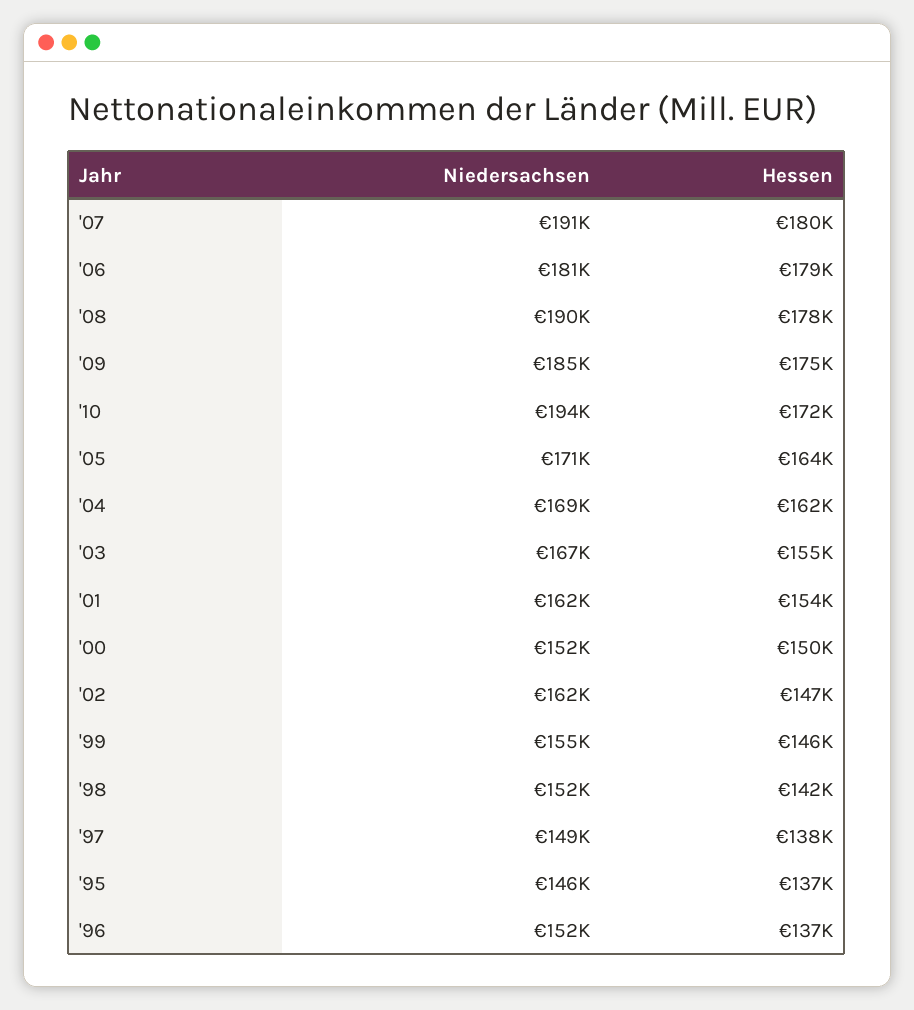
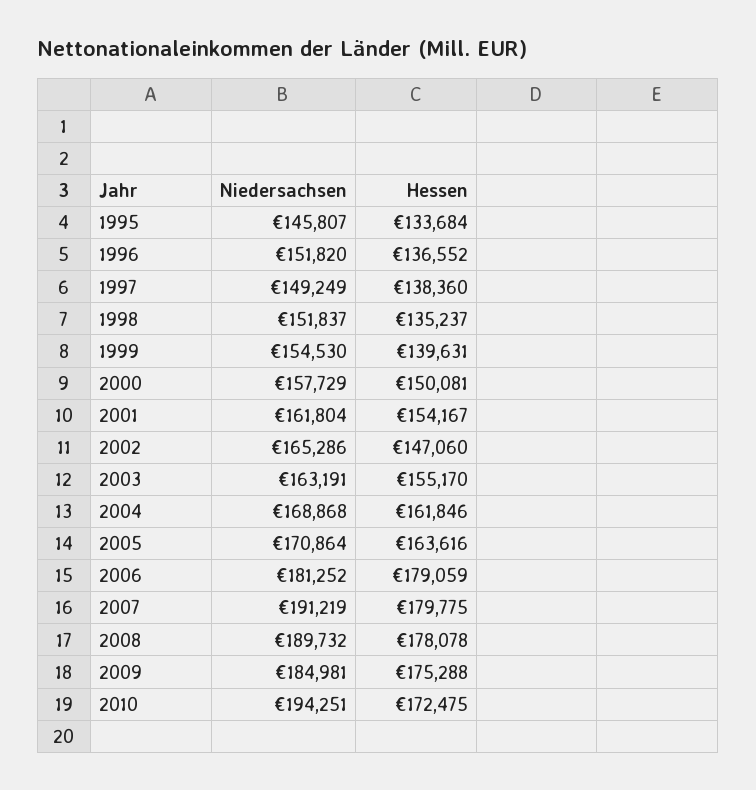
  {
    "Niedersachsen": {
      "'07": 191219,
      "'06": 181252,
      "'08": 189732,
      "'09": 184981,
      "'10": 194251,
      "'05": 170864,
      "'04": 168868,
-     "'03": 167000,
+     "'03": 163191,
      "'01": 161804,
-     "'00": 152000,
+     "'00": 157729,
-     "'02": 162000,
+     "'02": 165286,
      "'99": 154530,
      "'98": 151837,
      "'97": 149249,
      "'95": 145807,
      "'96": 151820
    },
    "Hessen": {
      "'07": 179775,
      "'06": 179059,
      "'08": 178078,
      "'09": 175288,
      "'10": 172475,
      "'05": 163616,
      "'04": 161846,
      "'03": 155170,
      "'01": 154167,
      "'00": 150081,
      "'02": 147060,
-     "'99": 146000,
+     "'99": 139631,
-     "'98": 142000,
+     "'98": 135237,
      "'97": 138360,
-     "'95": 137000,
+     "'95": 133684,
      "'96": 136552
    }
  }

